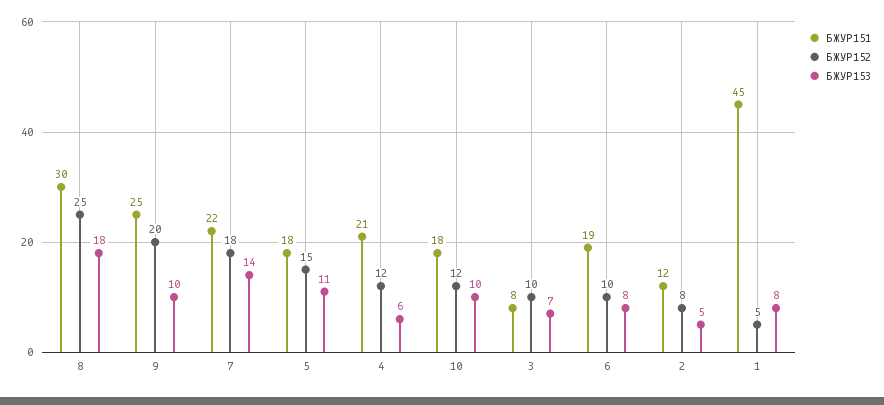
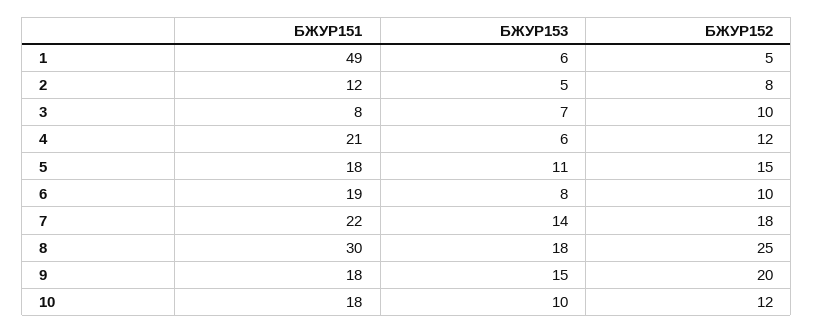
  {
    "БЖУР151": {
      "8": 30,
-     "9": 25,
+     "9": 18,
      "7": 22,
      "5": 18,
      "4": 21,
      "10": 18,
      "3": 8,
      "6": 19,
      "2": 12,
-     "1": 45
+     "1": 49
    },
    "БЖУР152": {
      "8": 25,
      "9": 20,
      "7": 18,
      "5": 15,
      "4": 12,
      "10": 12,
      "3": 10,
      "6": 10,
      "2": 8,
      "1": 5
    },
    "БЖУР153": {
      "8": 18,
-     "9": 10,
+     "9": 15,
      "7": 14,
      "5": 11,
      "4": 6,
      "10": 10,
      "3": 7,
      "6": 8,
      "2": 5,
-     "1": 8
+     "1": 6
    }
  }

